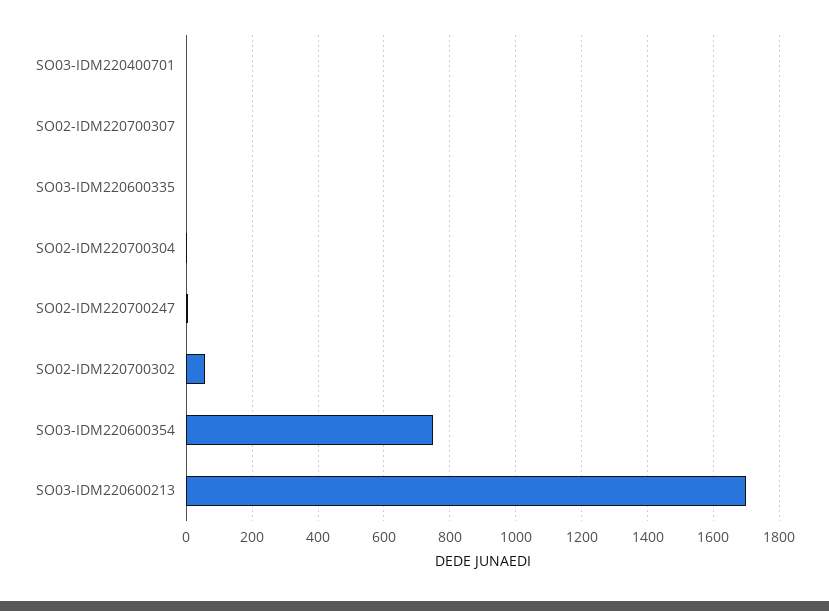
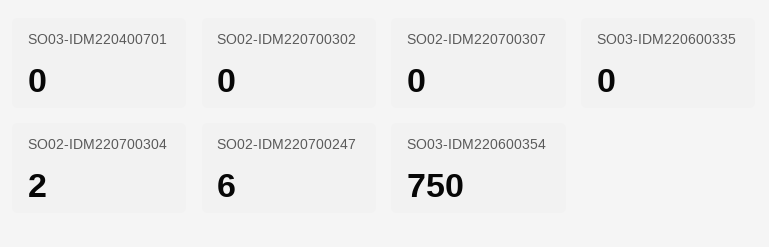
  {
    "SO03-IDM220400701": 0,
    "SO02-IDM220700307": 0,
    "SO03-IDM220600335": 0,
    "SO02-IDM220700304": 2,
    "SO02-IDM220700247": 6,
-   "SO02-IDM220700302": 60,
+   "SO02-IDM220700302": 0,
-   "SO03-IDM220600354": 750,
+   "SO03-IDM220600354": 750
-   "SO03-IDM220600213": 1700
  }

